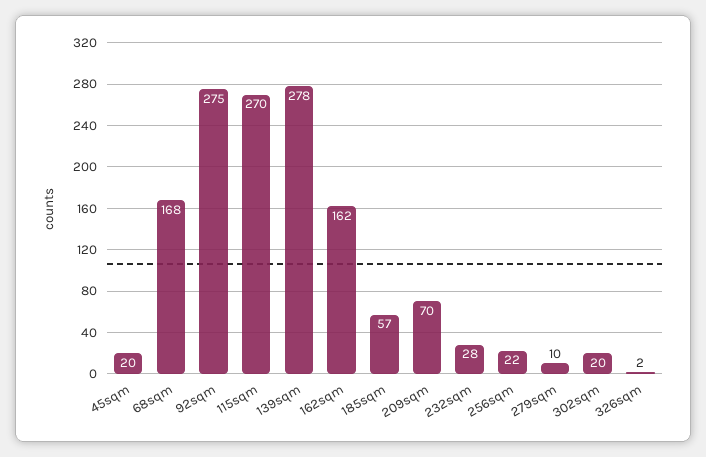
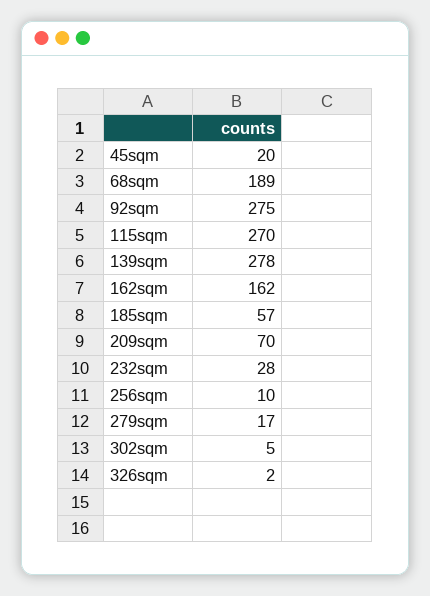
  {
    "45sqm": 20,
-   "68sqm": 168,
+   "68sqm": 189,
    "92sqm": 275,
    "115sqm": 270,
    "139sqm": 278,
    "162sqm": 162,
    "185sqm": 57,
    "209sqm": 70,
    "232sqm": 28,
-   "256sqm": 22,
+   "256sqm": 10,
-   "279sqm": 10,
+   "279sqm": 17,
-   "302sqm": 20,
+   "302sqm": 5,
    "326sqm": 2
  }

